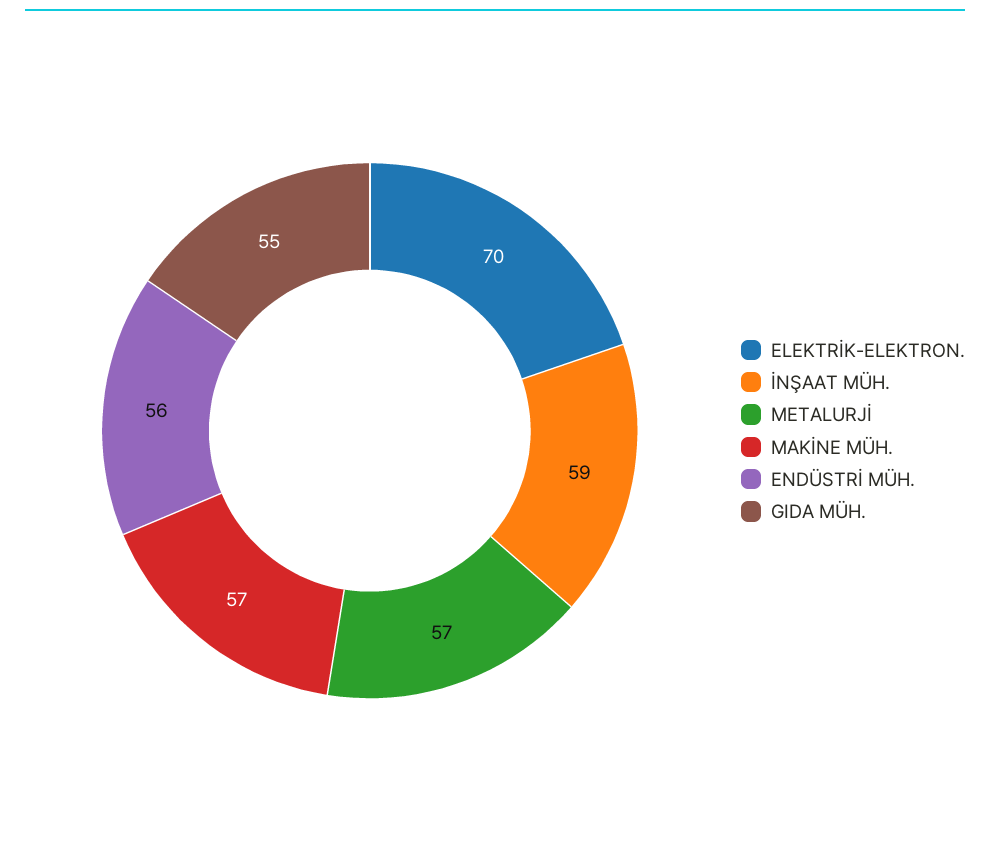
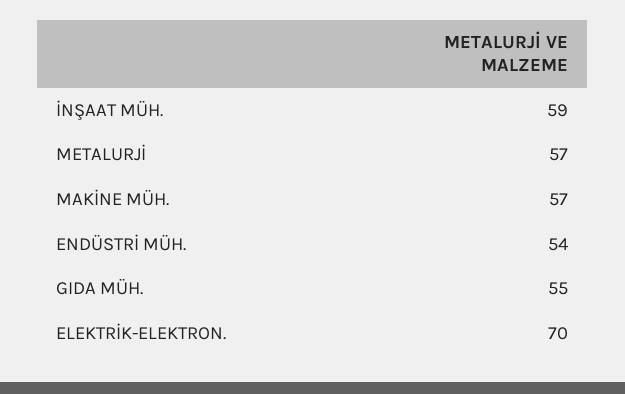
  {
    "ELEKTRİK-ELEKTRON.": 70,
    "İNŞAAT MÜH.": 59,
    "METALURJİ": 57,
    "MAKİNE MÜH.": 57,
-   "ENDÜSTRİ MÜH.": 56,
+   "ENDÜSTRİ MÜH.": 54,
    "GIDA MÜH.": 55
  }

